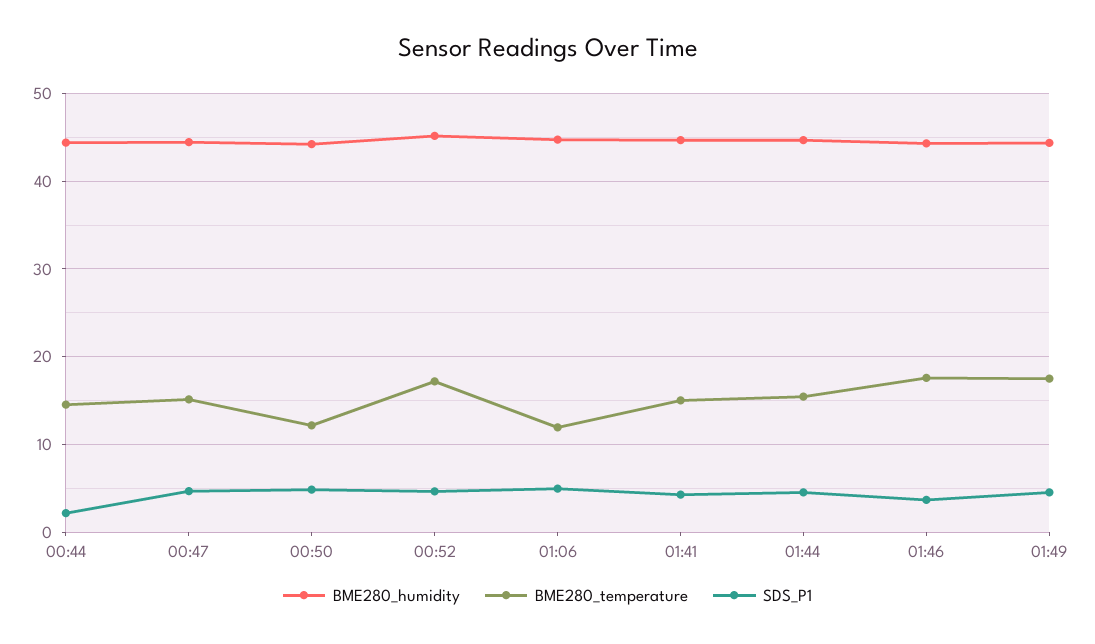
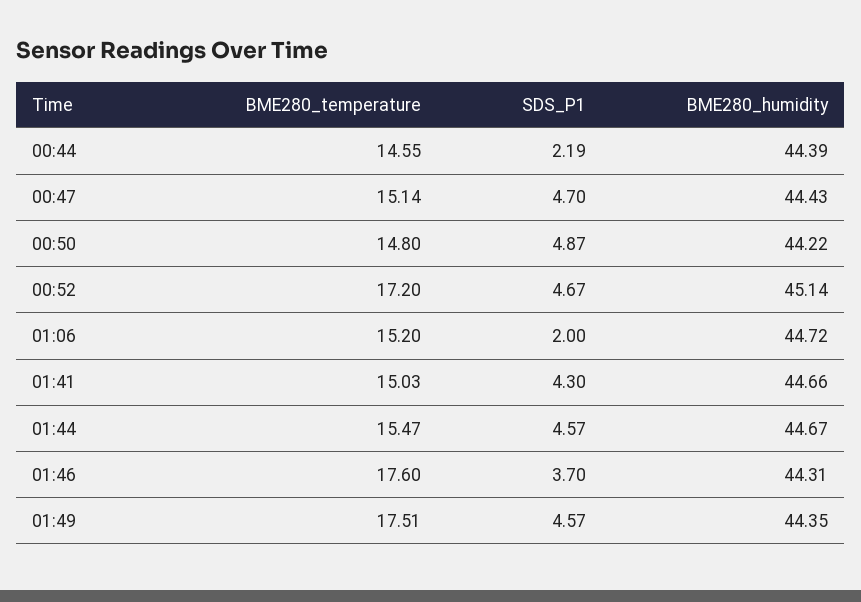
  {
    "BME280_humidity": {
      "00:44": 44.39,
      "00:47": 44.43,
      "00:50": 44.22,
      "00:52": 45.14,
      "01:06": 44.72,
      "01:41": 44.66,
      "01:44": 44.67,
      "01:46": 44.31,
      "01:49": 44.35
    },
    "BME280_temperature": {
      "00:44": 14.55,
      "00:47": 15.14,
-     "00:50": 12,
+     "00:50": 14.8,
      "00:52": 17.2,
-     "01:06": 12,
+     "01:06": 15.2,
      "01:41": 15.03,
      "01:44": 15.47,
      "01:46": 17.6,
      "01:49": 17.51
    },
    "SDS_P1": {
      "00:44": 2.19,
      "00:47": 4.7,
      "00:50": 4.87,
      "00:52": 4.67,
-     "01:06": 5,
+     "01:06": 2,
      "01:41": 4.3,
      "01:44": 4.57,
      "01:46": 3.7,
      "01:49": 4.57
    }
  }

